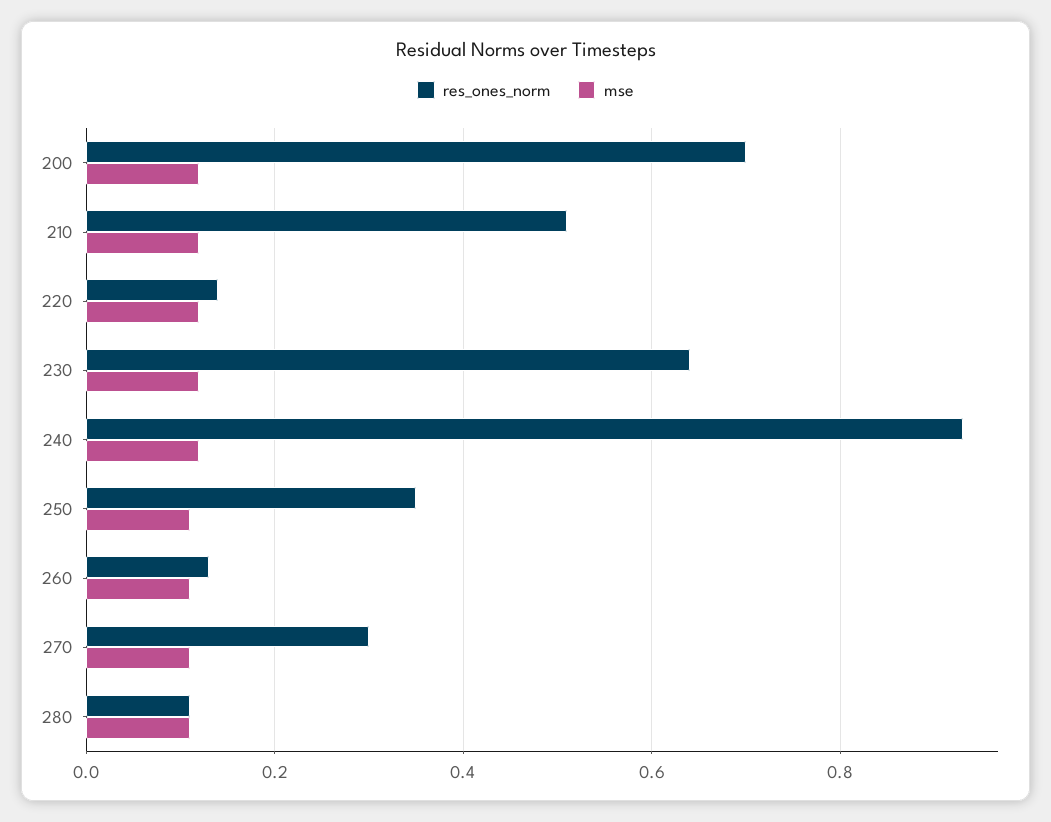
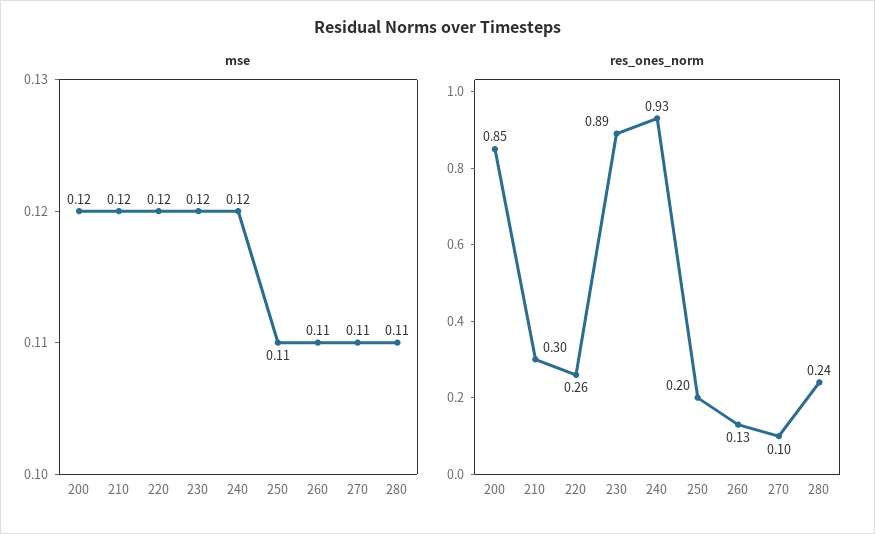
  {
    "res_ones_norm": {
-     "200": 0.7,
+     "200": 0.85,
-     "210": 0.5,
+     "210": 0.3,
-     "220": 0.15,
+     "220": 0.26,
-     "230": 0.65,
+     "230": 0.89,
      "240": 0.93,
-     "250": 0.35,
+     "250": 0.2,
      "260": 0.13,
-     "270": 0.3,
+     "270": 0.1,
-     "280": 0.1
+     "280": 0.24
    },
    "mse": {
      "200": 0.12,
      "210": 0.12,
      "220": 0.12,
      "230": 0.12,
      "240": 0.12,
      "250": 0.11,
      "260": 0.11,
      "270": 0.11,
      "280": 0.11
    }
  }

